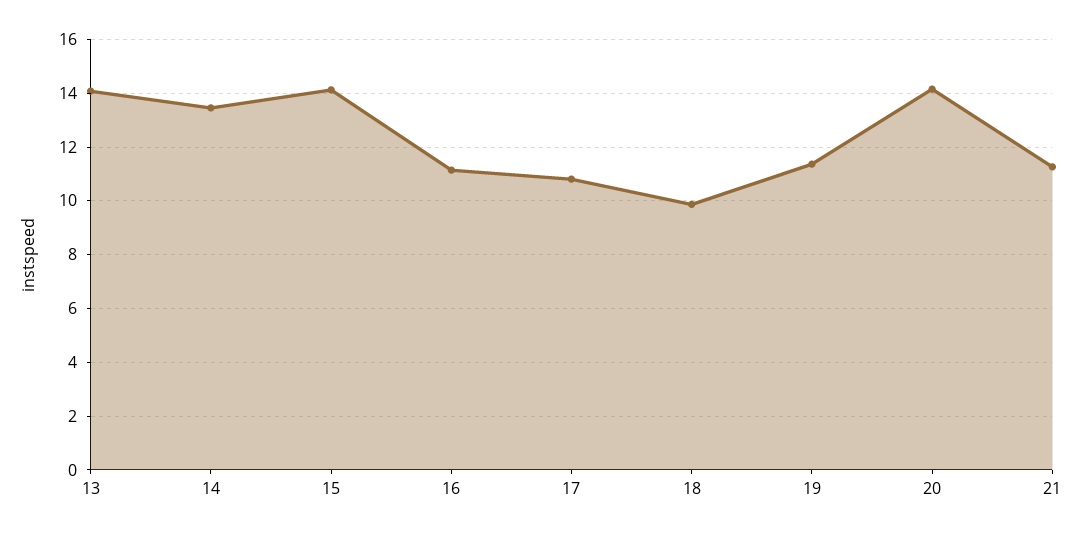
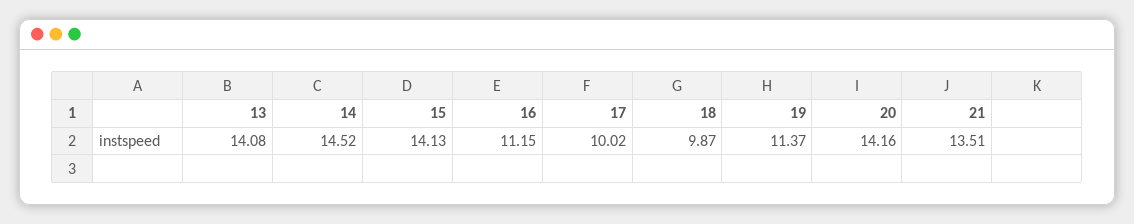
  {
    "13": 14.08,
-   "14": 13.5,
+   "14": 14.52,
    "15": 14.13,
    "16": 11.15,
-   "17": 10.75,
+   "17": 10.02,
    "18": 9.87,
    "19": 11.37,
    "20": 14.16,
-   "21": 11.25
+   "21": 13.51
  }

